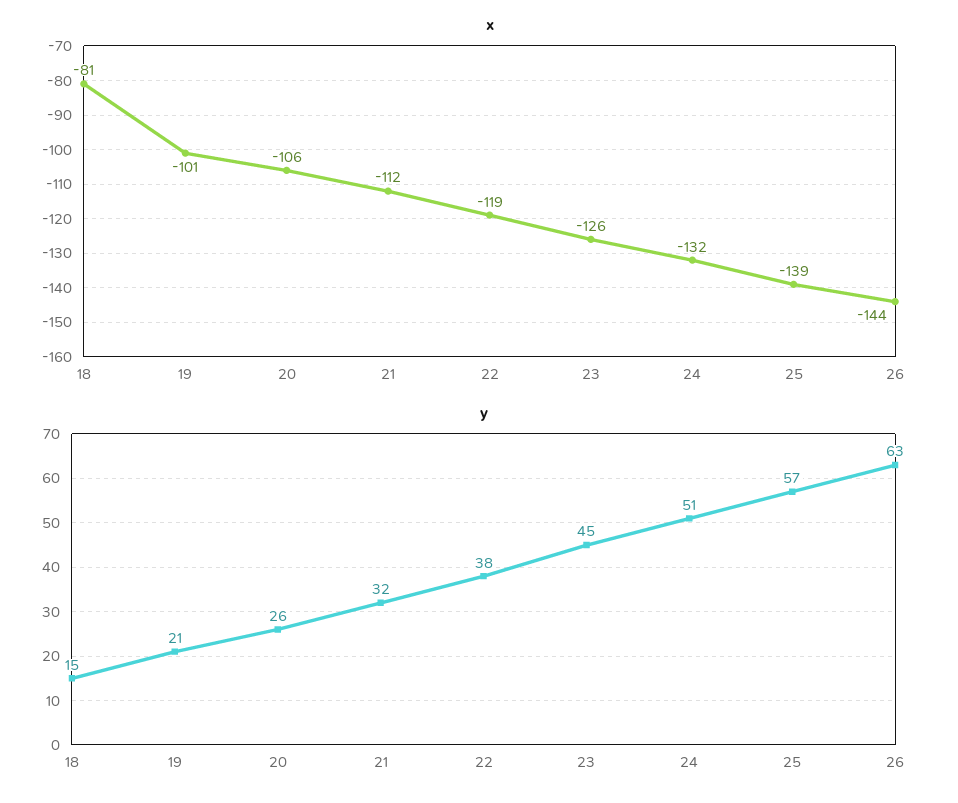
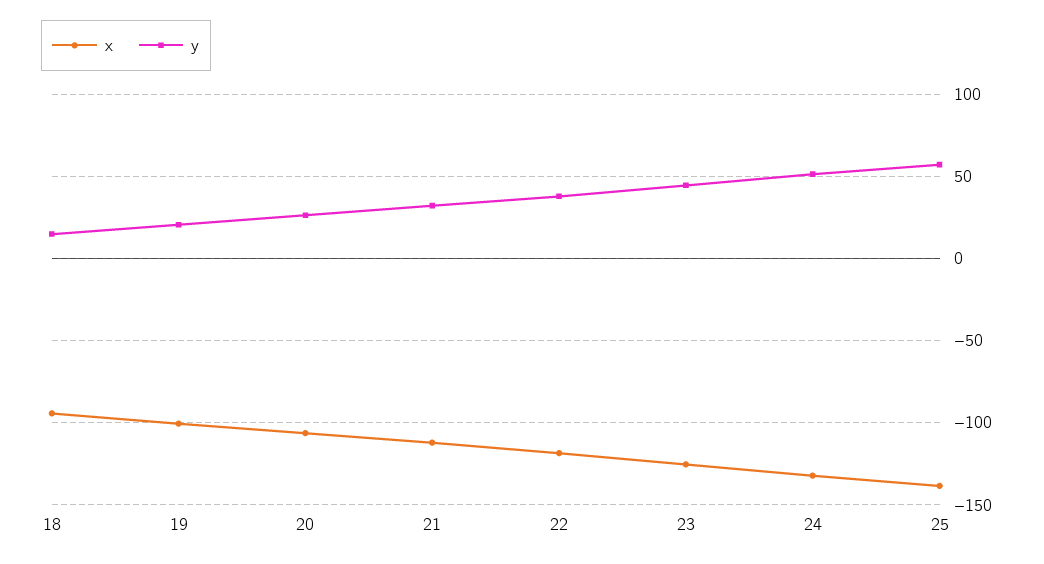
  {
    "x": {
-     "18": -81,
+     "18": -95,
      "19": -101,
      "20": -106,
      "21": -112,
      "22": -119,
      "23": -126,
      "24": -132,
-     "25": -139,
+     "25": -139
-     "26": -144
    },
    "y": {
      "18": 15,
      "19": 21,
      "20": 26,
      "21": 32,
      "22": 38,
      "23": 45,
      "24": 51,
-     "25": 57,
+     "25": 57
-     "26": 63
    }
  }

